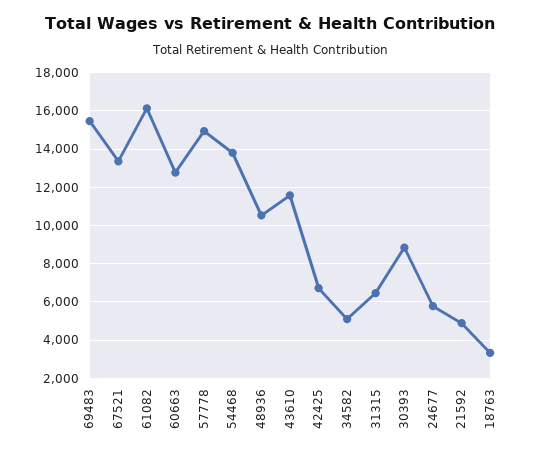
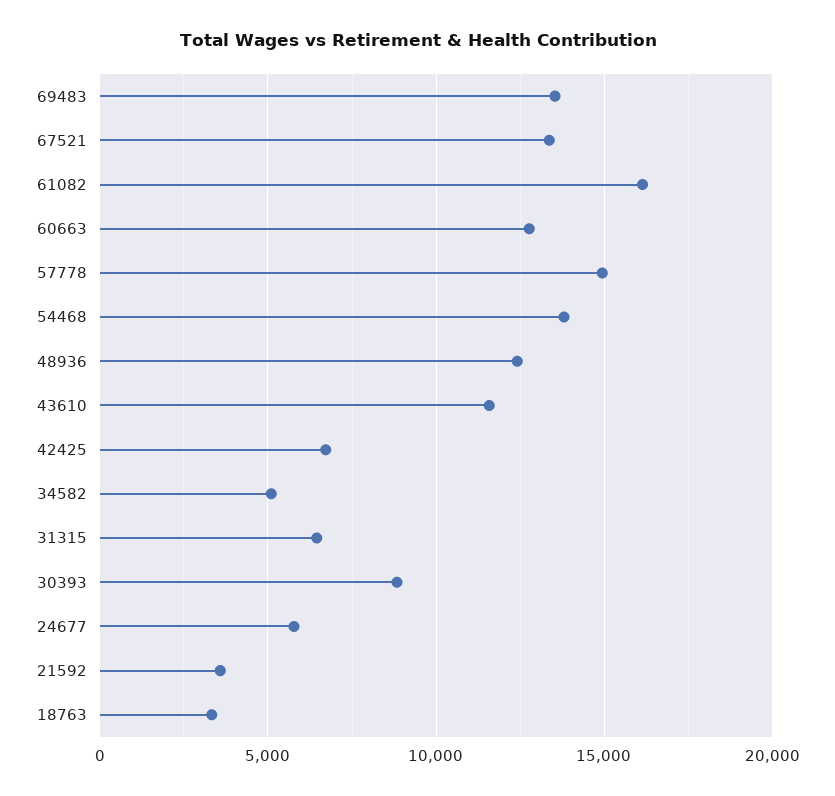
  {
-   "69483": 15500,
+   "69483": 13500,
    "67521": 13500,
    "61082": 16000,
    "60663": 13000,
    "57778": 15000,
    "54468": 14000,
-   "48936": 10500,
+   "48936": 12500,
    "43610": 11500,
    "42425": 6500,
    "34582": 5000,
    "31315": 6500,
    "30393": 9000,
    "24677": 6000,
-   "21592": 5000,
+   "21592": 3500,
    "18763": 3500
  }

